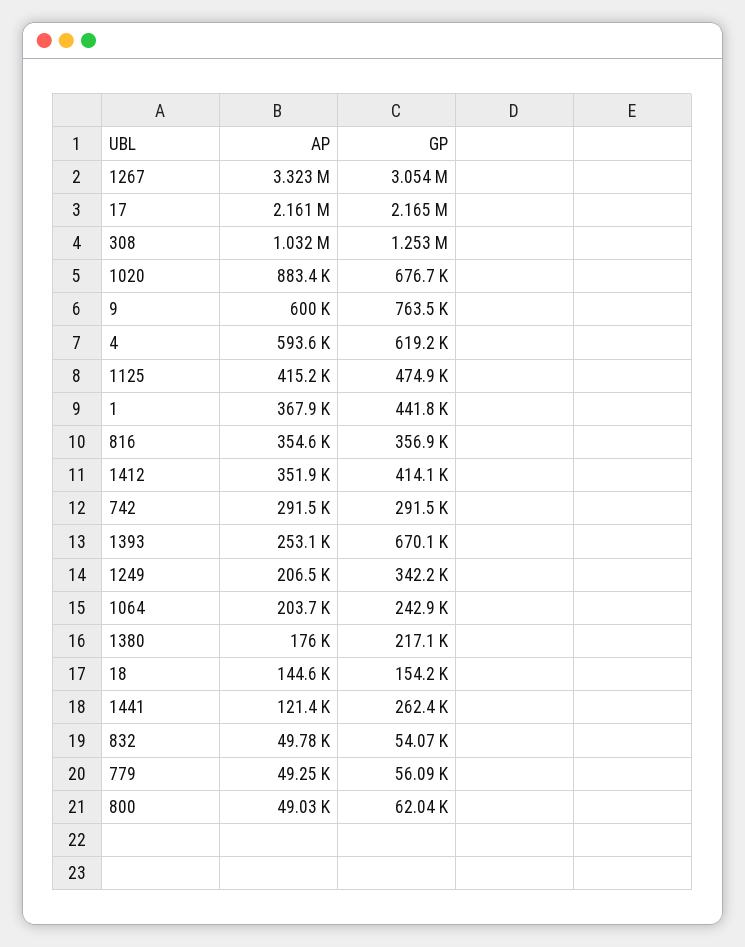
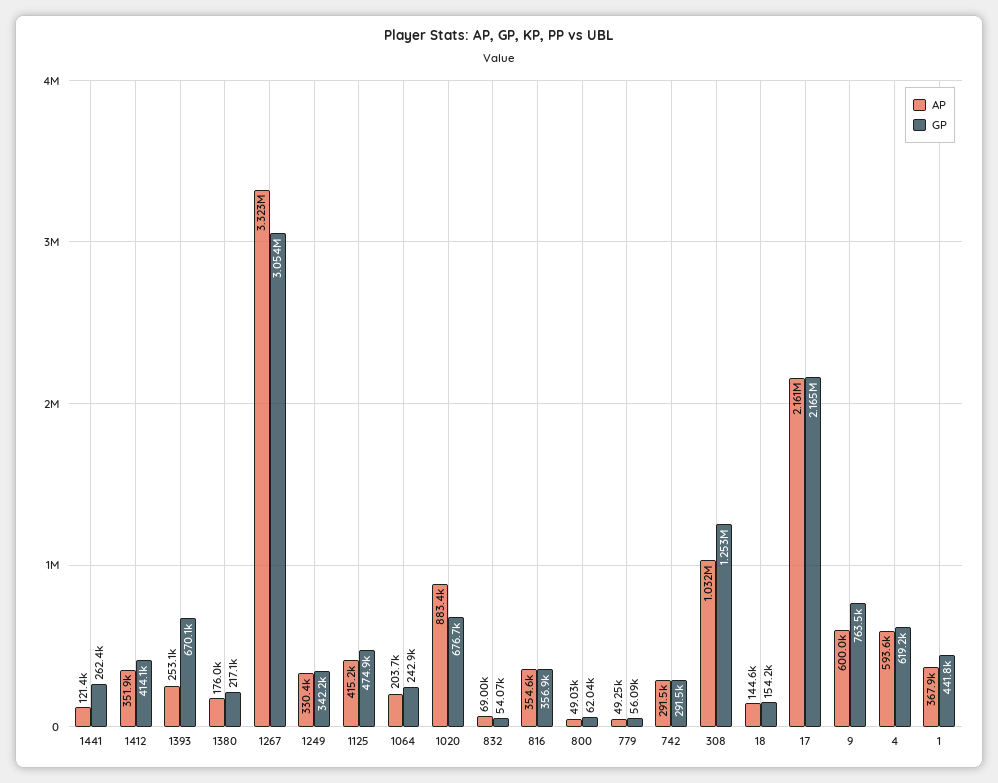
  {
    "AP": {
      "1267": 3323000,
      "17": 2161000,
      "308": 1032000,
      "1020": 883400,
      "9": 600000,
      "4": 593600,
      "1125": 415200,
      "1": 367900,
      "816": 354600,
      "1412": 351900,
      "742": 291500,
      "1393": 253100,
-     "1249": 206500,
+     "1249": 330400,
      "1064": 203700,
      "1380": 176000,
      "18": 144600,
      "1441": 121400,
-     "832": 49780,
+     "832": 69000,
      "779": 49250,
      "800": 49030
    },
    "GP": {
      "1267": 3054000,
      "17": 2165000,
      "308": 1253000,
      "1020": 676700,
      "9": 763500,
      "4": 619200,
      "1125": 474900,
      "1": 441800,
      "816": 356900,
      "1412": 414100,
      "742": 291500,
      "1393": 670100,
      "1249": 342200,
      "1064": 242900,
      "1380": 217100,
      "18": 154200,
      "1441": 262400,
      "832": 54070,
      "779": 56090,
      "800": 62040
    }
  }

